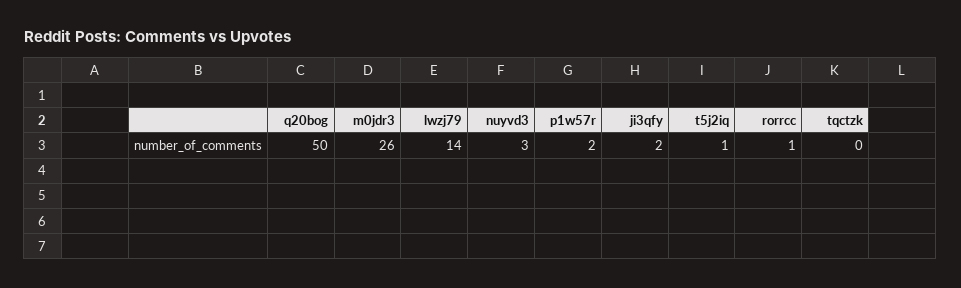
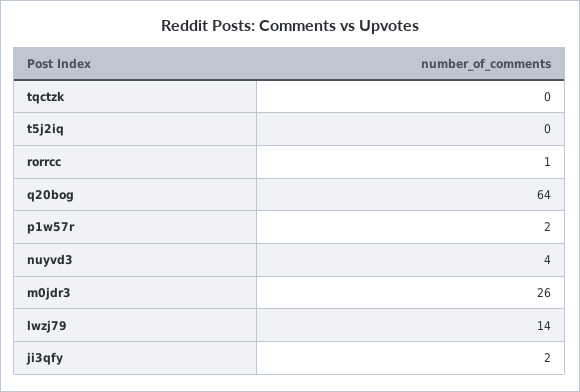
  {
-   "q20bog": 50,
+   "q20bog": 64,
    "m0jdr3": 26,
    "lwzj79": 14,
-   "nuyvd3": 3,
+   "nuyvd3": 4,
    "p1w57r": 2,
    "ji3qfy": 2,
-   "t5j2iq": 1,
+   "t5j2iq": 0,
    "rorrcc": 1,
    "tqctzk": 0
  }

